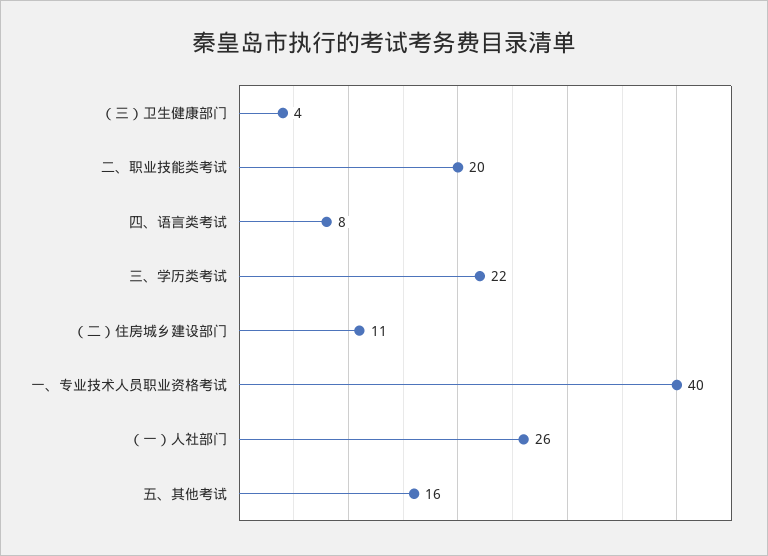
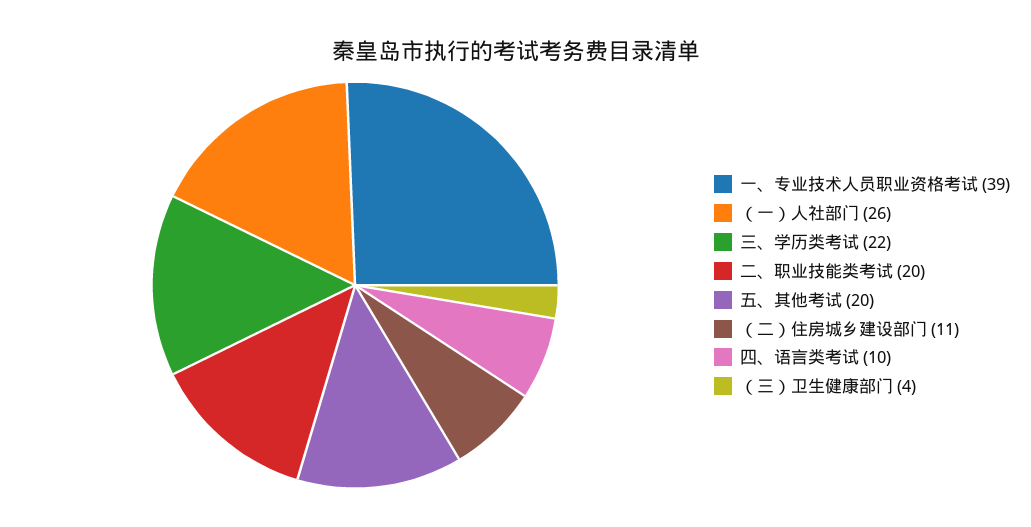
  {
    "（三）卫生健康部门": 4,
    "二、职业技能类考试": 20,
-   "四、语言类考试": 8,
+   "四、语言类考试": 10,
    "三、学历类考试": 22,
    "（二）住房城乡建设部门": 11,
-   "一、专业技术人员职业资格考试": 40,
+   "一、专业技术人员职业资格考试": 39,
    "（一）人社部门": 26,
-   "五、其他考试": 16
+   "五、其他考试": 20
  }

